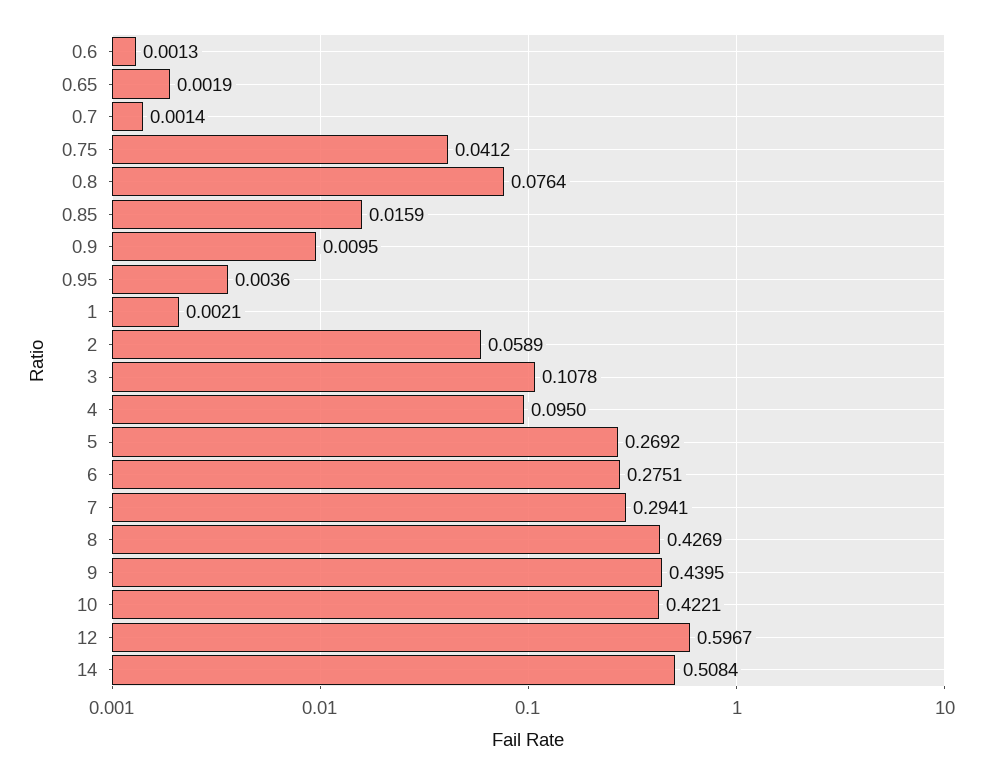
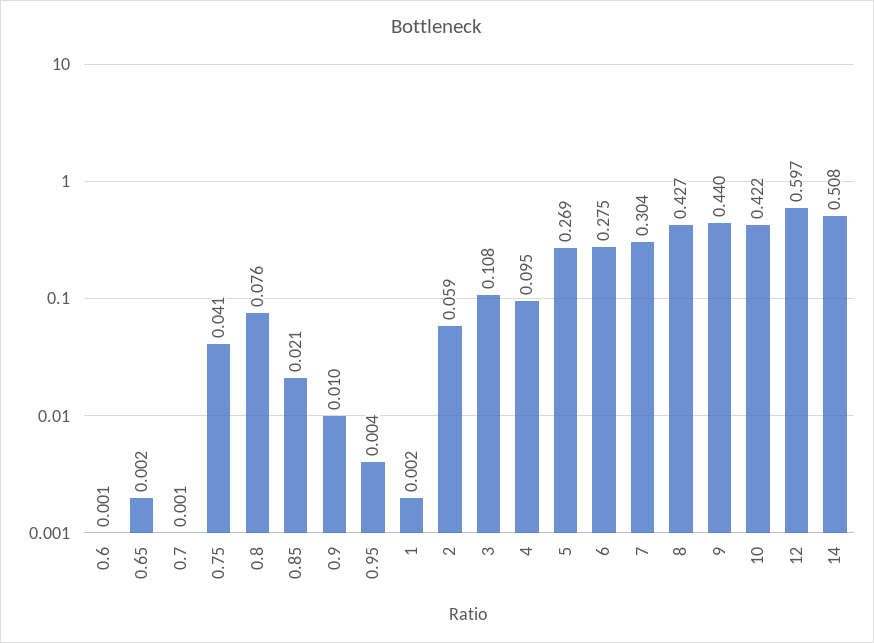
  {
    "0.6": 0.0013,
    "0.65": 0.0019,
    "0.7": 0.0014,
    "0.75": 0.0412,
    "0.8": 0.0764,
-   "0.85": 0.0159,
+   "0.85": 0.021,
    "0.9": 0.0095,
    "0.95": 0.0036,
    "1": 0.0021,
    "2": 0.0589,
    "3": 0.1078,
    "4": 0.095,
    "5": 0.2692,
    "6": 0.2751,
-   "7": 0.2941,
+   "7": 0.304,
    "8": 0.4269,
    "9": 0.4395,
    "10": 0.4221,
    "12": 0.5967,
    "14": 0.5084
  }

